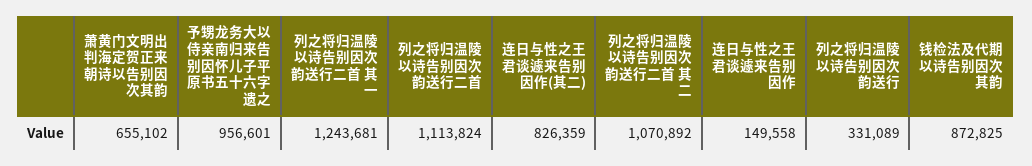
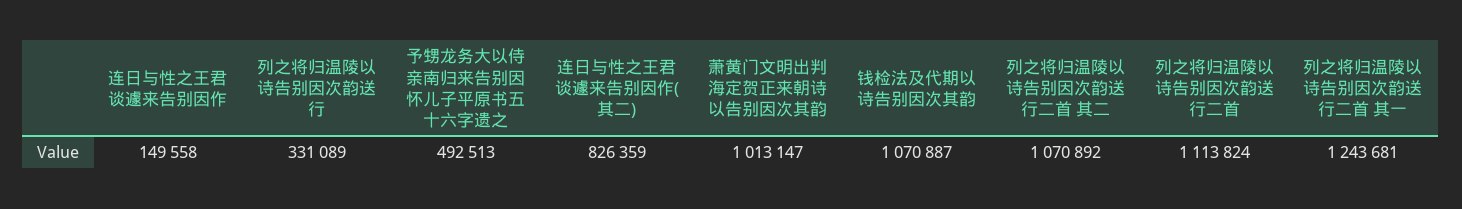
  {
-   "萧黄门文明出判海定贺正来朝诗以告别因次其韵": 655102,
+   "萧黄门文明出判海定贺正来朝诗以告别因次其韵": 1013147,
-   "予甥龙务大以侍亲南归来告别因怀儿子平原书五十六字遗之": 956601,
+   "予甥龙务大以侍亲南归来告别因怀儿子平原书五十六字遗之": 492513,
    "列之将归温陵以诗告别因次韵送行二首 其一": 1243681,
    "列之将归温陵以诗告别因次韵送行二首": 1113824,
    "连日与性之王君谈遽来告别因作(其二)": 826359,
    "列之将归温陵以诗告别因次韵送行二首 其二": 1070892,
    "连日与性之王君谈遽来告别因作": 149558,
    "列之将归温陵以诗告别因次韵送行": 331089,
-   "钱检法及代期以诗告别因次其韵": 872825
+   "钱检法及代期以诗告别因次其韵": 1070887
  }

